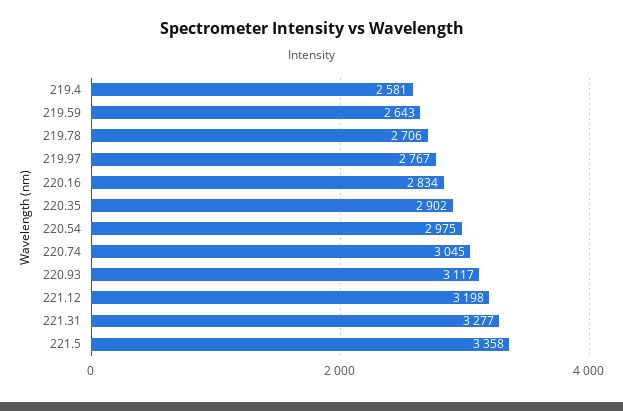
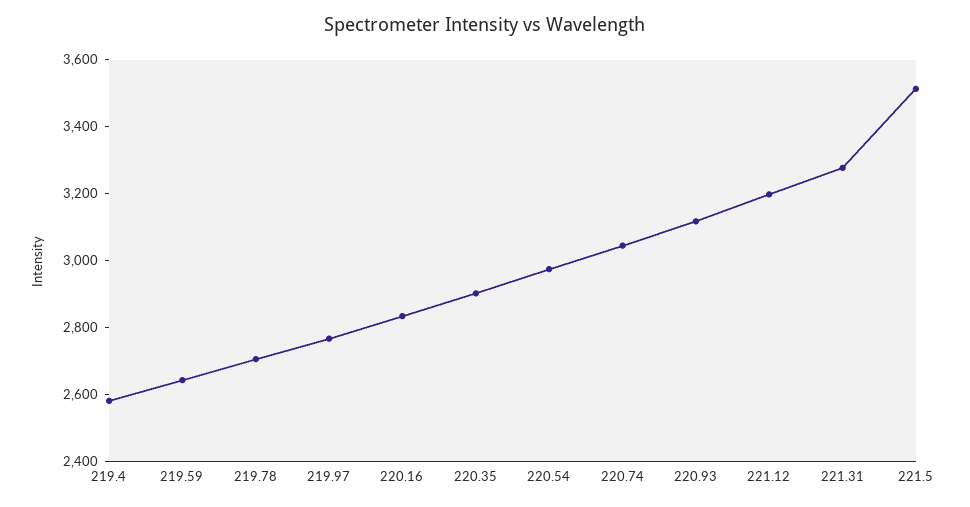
  {
    "219.4": 2581,
    "219.59": 2643,
    "219.78": 2706,
    "219.97": 2767,
    "220.16": 2834,
    "220.35": 2902,
    "220.54": 2975,
    "220.74": 3045,
    "220.93": 3117,
    "221.12": 3198,
    "221.31": 3277,
-   "221.5": 3358
+   "221.5": 3500
  }

